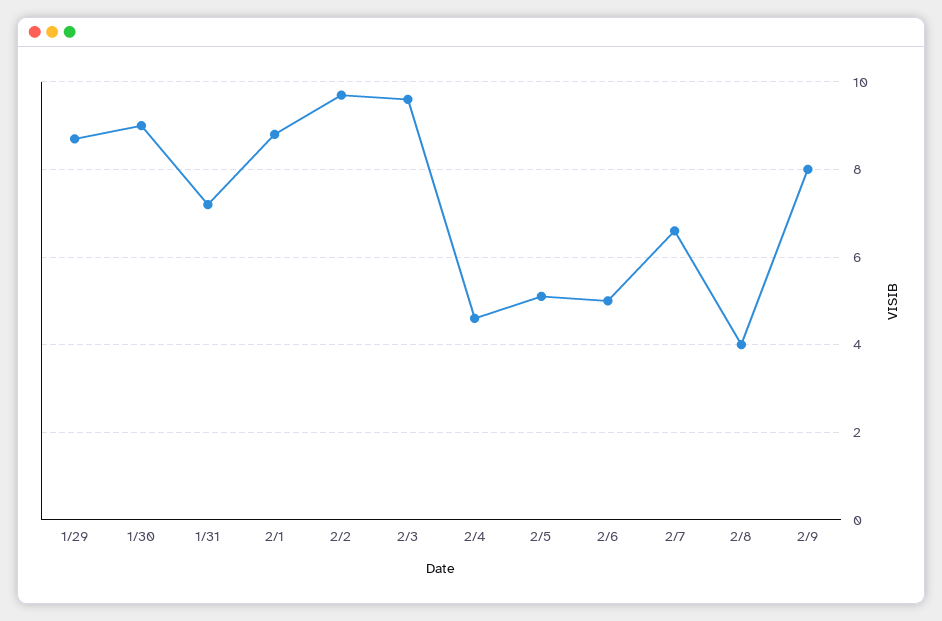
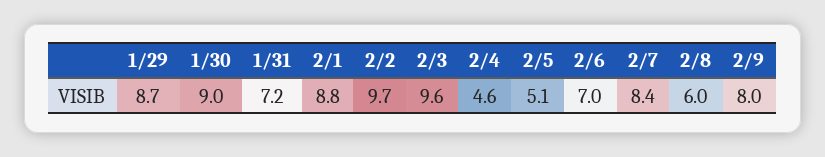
  {
    "1/29": 8.7,
    "1/30": 9,
    "1/31": 7.2,
    "2/1": 8.8,
    "2/2": 9.7,
    "2/3": 9.6,
    "2/4": 4.6,
    "2/5": 5.1,
-   "2/6": 5,
+   "2/6": 7,
-   "2/7": 6.5,
+   "2/7": 8.4,
-   "2/8": 4,
+   "2/8": 6,
    "2/9": 8
  }

